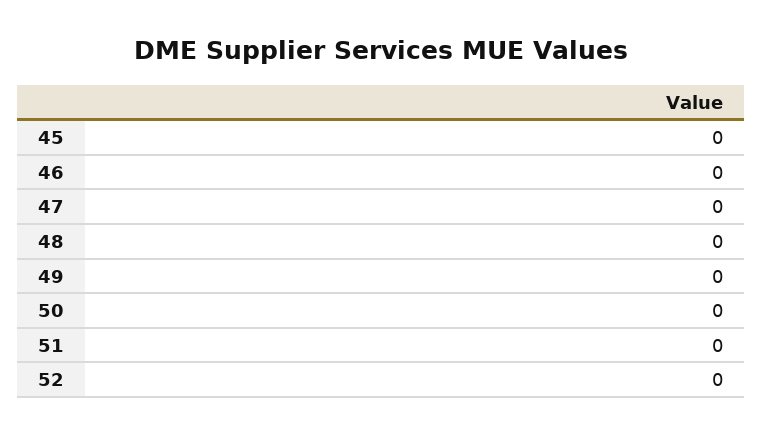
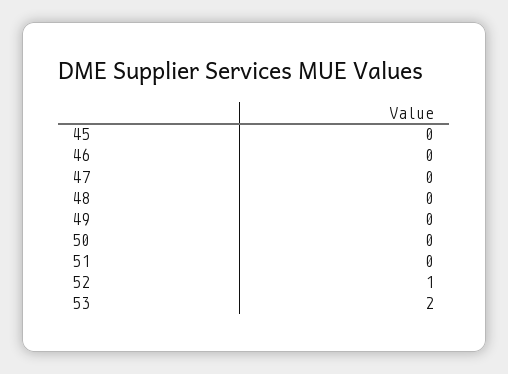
  {
    "45": 0,
    "46": 0,
    "47": 0,
    "48": 0,
    "49": 0,
    "50": 0,
    "51": 0,
-   "52": 0
+   "52": 1,
+   "53": 2
  }

